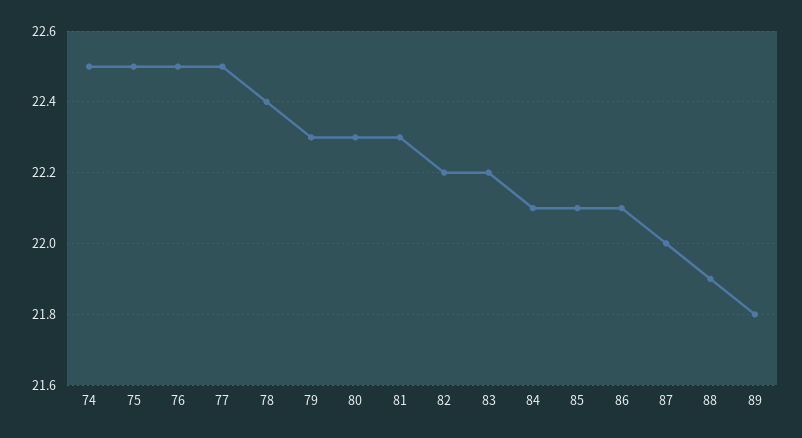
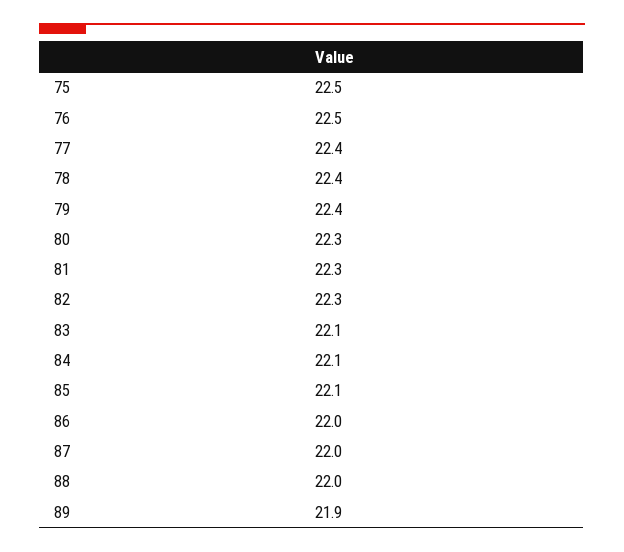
  {
-   "74": 22.5,
    "75": 22.5,
    "76": 22.5,
-   "77": 22.5,
+   "77": 22.4,
    "78": 22.4,
-   "79": 22.3,
+   "79": 22.4,
    "80": 22.3,
    "81": 22.3,
-   "82": 22.2,
+   "82": 22.3,
-   "83": 22.2,
+   "83": 22.1,
    "84": 22.1,
    "85": 22.1,
-   "86": 22.1,
+   "86": 22,
    "87": 22,
-   "88": 21.9,
+   "88": 22,
-   "89": 21.8
+   "89": 21.9
  }

